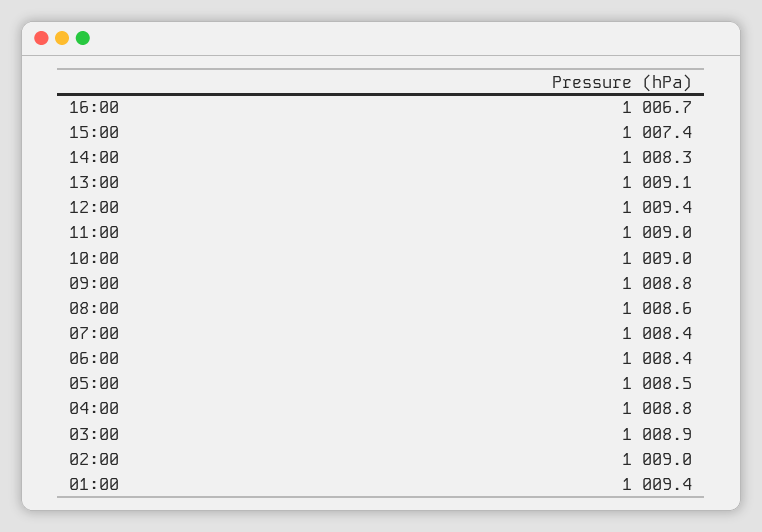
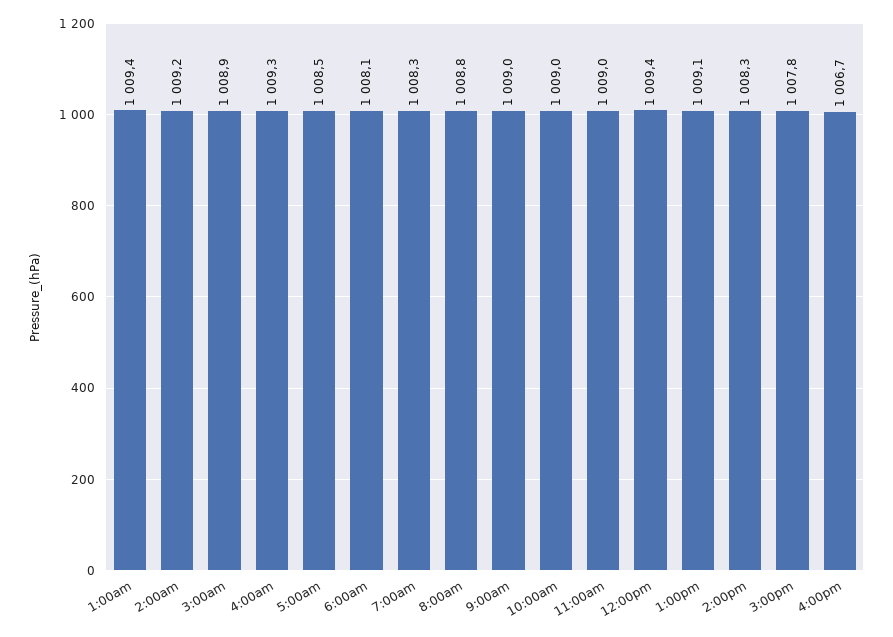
  {
    "16:00": 1006.7,
-   "15:00": 1007.4,
+   "15:00": 1007.8,
    "14:00": 1008.3,
    "13:00": 1009.1,
    "12:00": 1009.4,
    "11:00": 1009,
    "10:00": 1009,
-   "09:00": 1008.8,
+   "09:00": 1009,
-   "08:00": 1008.6,
+   "08:00": 1008.8,
-   "07:00": 1008.4,
+   "07:00": 1008.3,
-   "06:00": 1008.4,
+   "06:00": 1008.1,
    "05:00": 1008.5,
-   "04:00": 1008.8,
+   "04:00": 1009.3,
    "03:00": 1008.9,
-   "02:00": 1009,
+   "02:00": 1009.2,
    "01:00": 1009.4
  }

